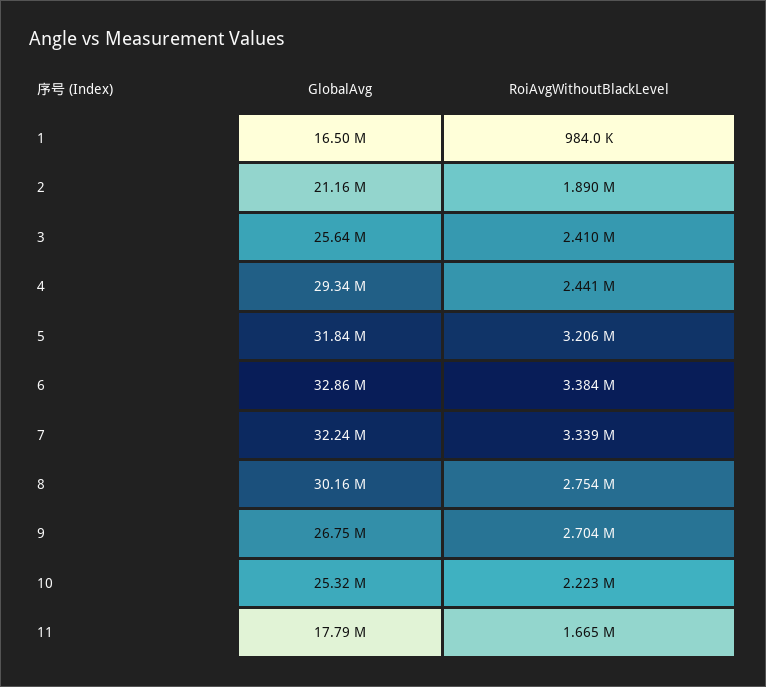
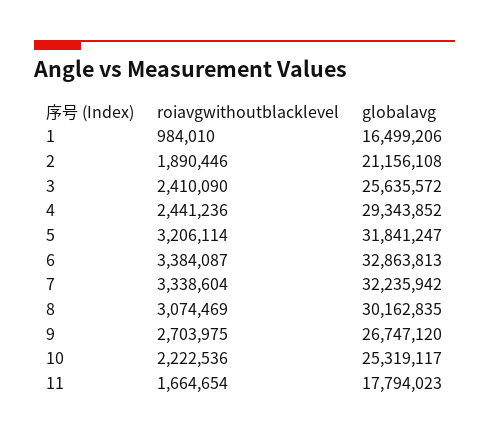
  {
    "GlobalAvg": {
      "1": 16499206,
      "2": 21156108,
      "3": 25635572,
      "4": 29343852,
      "5": 31841247,
      "6": 32863813,
      "7": 32235942,
      "8": 30162835,
      "9": 26747120,
      "10": 25319117,
      "11": 17794023
    },
    "RoiAvgWithoutBlackLevel": {
      "1": 984010,
      "2": 1890446,
      "3": 2410090,
      "4": 2441236,
      "5": 3206114,
      "6": 3384087,
      "7": 3338604,
-     "8": 2754000,
+     "8": 3074469,
      "9": 2703975,
      "10": 2222536,
      "11": 1664654
    }
  }

